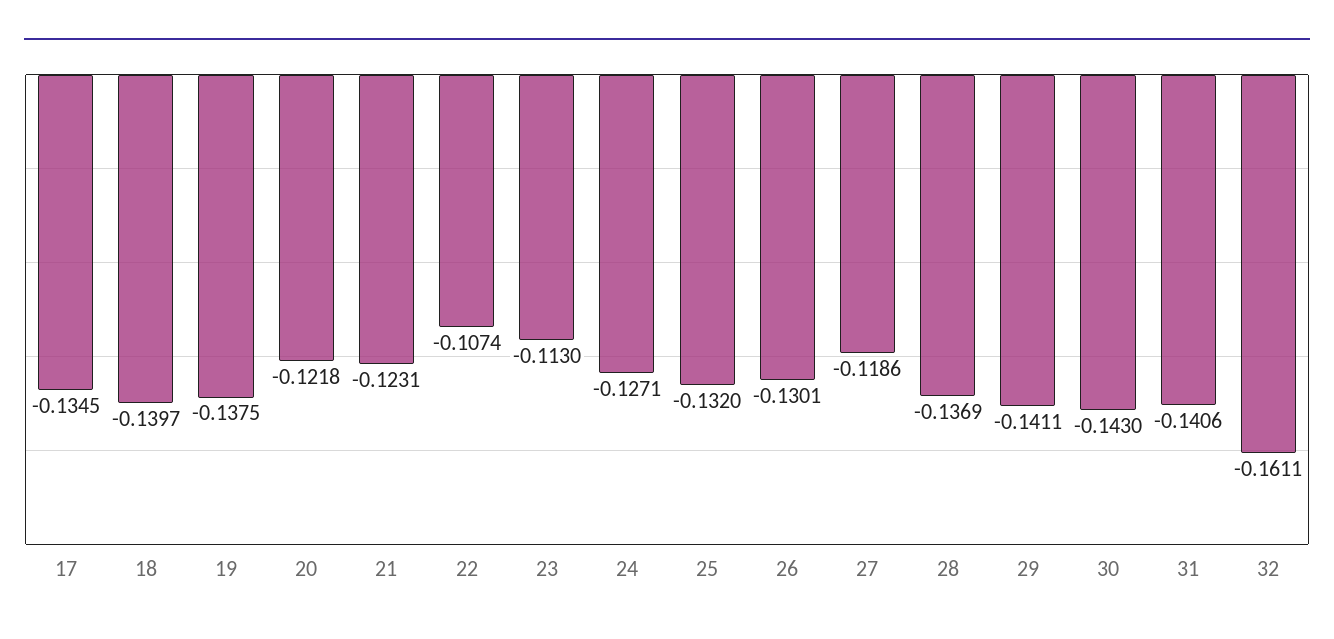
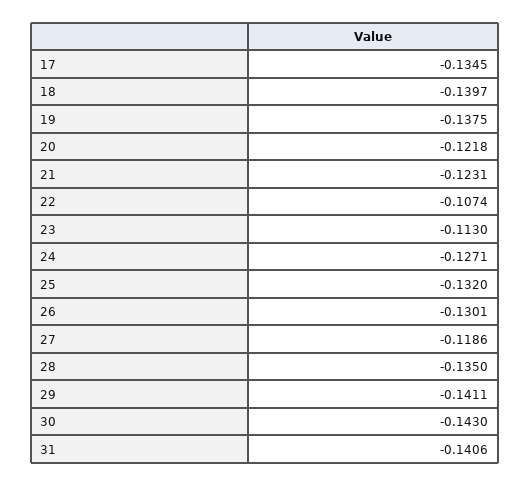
  {
    "17": -0.1345,
    "18": -0.1397,
    "19": -0.1375,
    "20": -0.1218,
    "21": -0.1231,
    "22": -0.1074,
    "23": -0.113,
    "24": -0.1271,
    "25": -0.132,
    "26": -0.1301,
    "27": -0.1186,
-   "28": -0.1369,
+   "28": -0.135,
    "29": -0.1411,
    "30": -0.143,
-   "31": -0.1406,
+   "31": -0.1406
-   "32": -0.1611
  }

